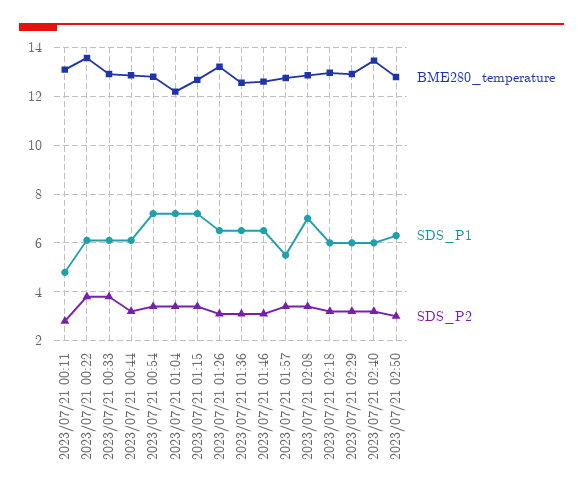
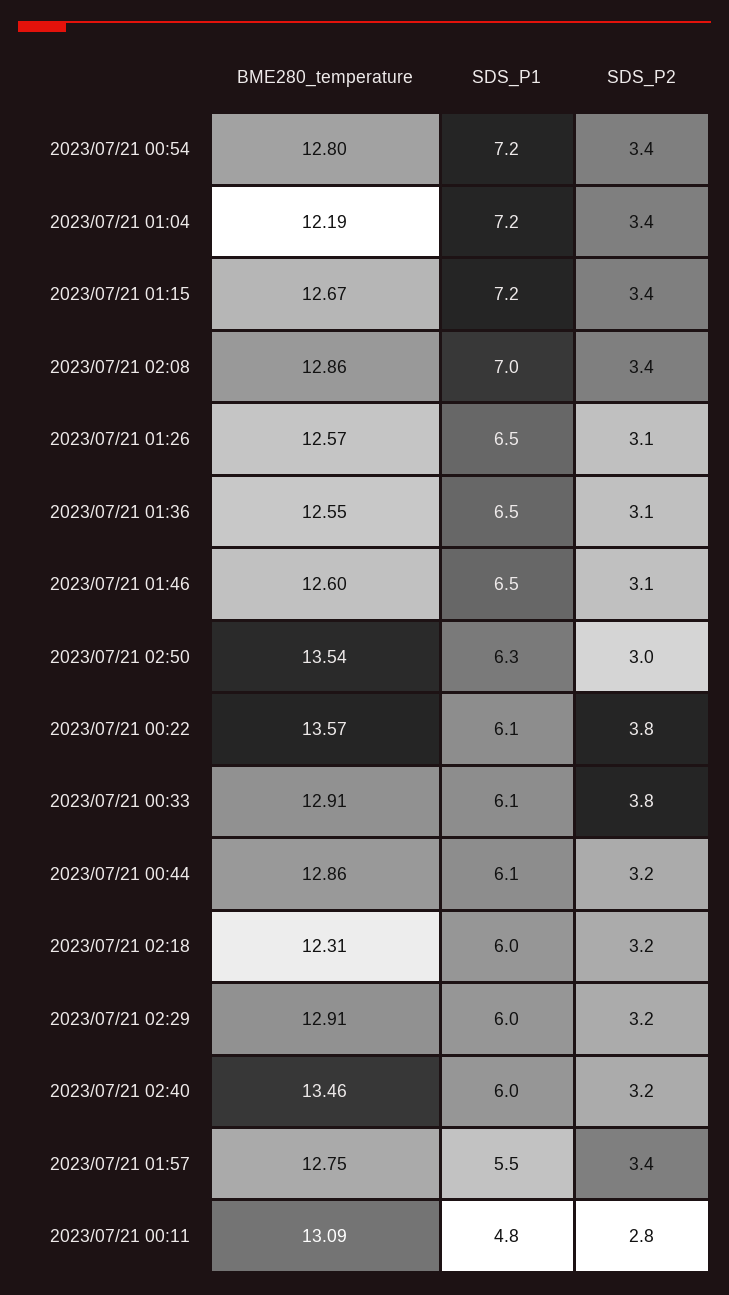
  {
    "BME280_temperature": {
      "2023/07/21 00:11": 13.09,
      "2023/07/21 00:22": 13.57,
      "2023/07/21 00:33": 12.91,
      "2023/07/21 00:44": 12.86,
      "2023/07/21 00:54": 12.8,
      "2023/07/21 01:04": 12.19,
      "2023/07/21 01:15": 12.67,
-     "2023/07/21 01:26": 13.25,
+     "2023/07/21 01:26": 12.57,
      "2023/07/21 01:36": 12.55,
      "2023/07/21 01:46": 12.6,
      "2023/07/21 01:57": 12.75,
      "2023/07/21 02:08": 12.86,
-     "2023/07/21 02:18": 13,
+     "2023/07/21 02:18": 12.31,
      "2023/07/21 02:29": 12.91,
      "2023/07/21 02:40": 13.46,
-     "2023/07/21 02:50": 12.75
+     "2023/07/21 02:50": 13.54
    },
    "SDS_P1": {
      "2023/07/21 00:11": 4.8,
      "2023/07/21 00:22": 6.1,
      "2023/07/21 00:33": 6.1,
      "2023/07/21 00:44": 6.1,
      "2023/07/21 00:54": 7.2,
      "2023/07/21 01:04": 7.2,
      "2023/07/21 01:15": 7.2,
      "2023/07/21 01:26": 6.5,
      "2023/07/21 01:36": 6.5,
      "2023/07/21 01:46": 6.5,
      "2023/07/21 01:57": 5.5,
      "2023/07/21 02:08": 7,
      "2023/07/21 02:18": 6,
      "2023/07/21 02:29": 6,
      "2023/07/21 02:40": 6,
      "2023/07/21 02:50": 6.3
    },
    "SDS_P2": {
      "2023/07/21 00:11": 2.8,
      "2023/07/21 00:22": 3.8,
      "2023/07/21 00:33": 3.8,
      "2023/07/21 00:44": 3.2,
      "2023/07/21 00:54": 3.4,
      "2023/07/21 01:04": 3.4,
      "2023/07/21 01:15": 3.4,
      "2023/07/21 01:26": 3.1,
      "2023/07/21 01:36": 3.1,
      "2023/07/21 01:46": 3.1,
      "2023/07/21 01:57": 3.4,
      "2023/07/21 02:08": 3.4,
      "2023/07/21 02:18": 3.2,
      "2023/07/21 02:29": 3.2,
      "2023/07/21 02:40": 3.2,
      "2023/07/21 02:50": 3
    }
  }

